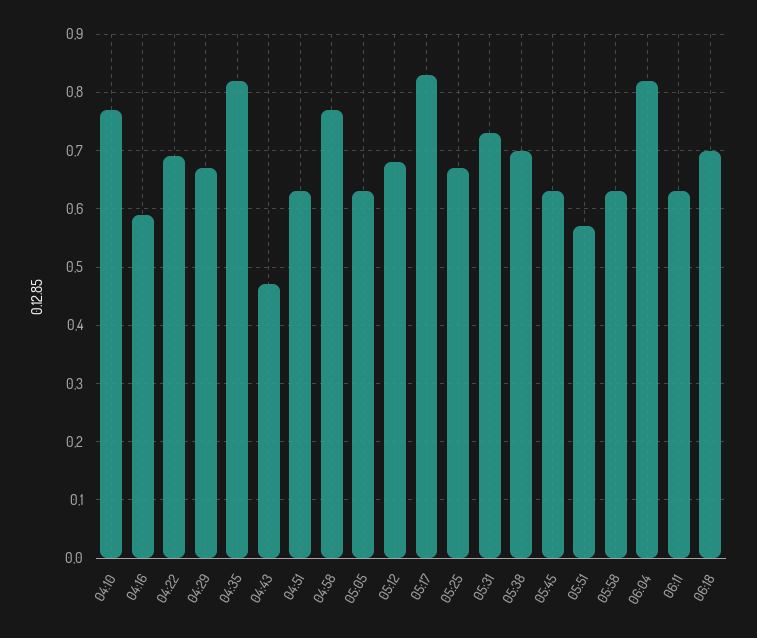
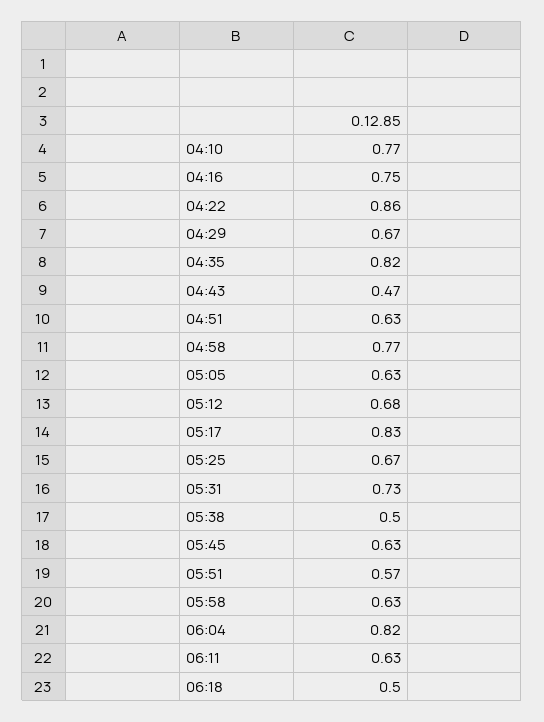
  {
    "04:10": 0.77,
-   "04:16": 0.6,
+   "04:16": 0.75,
-   "04:22": 0.7,
+   "04:22": 0.86,
    "04:29": 0.67,
    "04:35": 0.82,
    "04:43": 0.47,
    "04:51": 0.63,
    "04:58": 0.77,
    "05:05": 0.63,
    "05:12": 0.68,
    "05:17": 0.83,
    "05:25": 0.67,
    "05:31": 0.73,
-   "05:38": 0.7,
+   "05:38": 0.5,
    "05:45": 0.63,
    "05:51": 0.57,
    "05:58": 0.63,
    "06:04": 0.82,
    "06:11": 0.63,
-   "06:18": 0.7
+   "06:18": 0.5
  }

